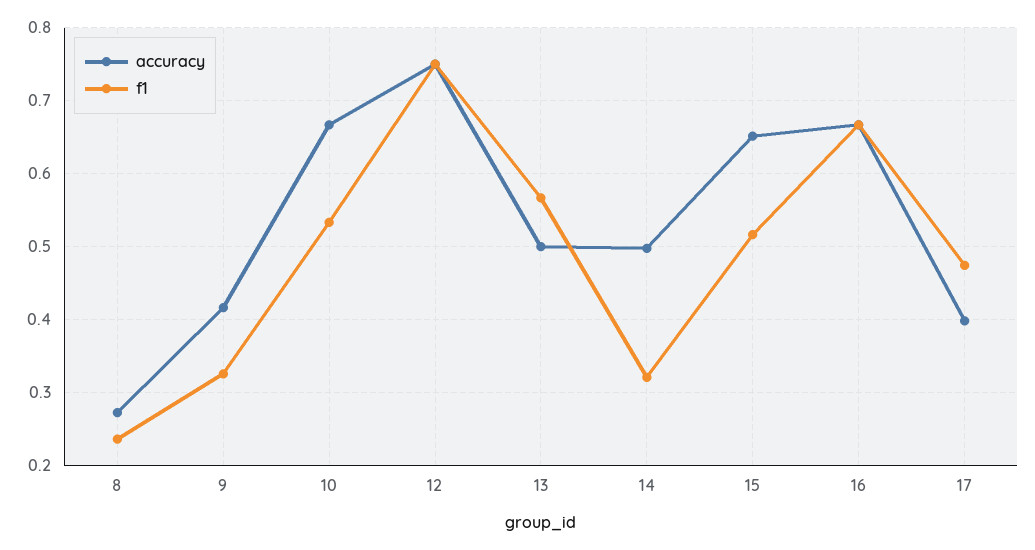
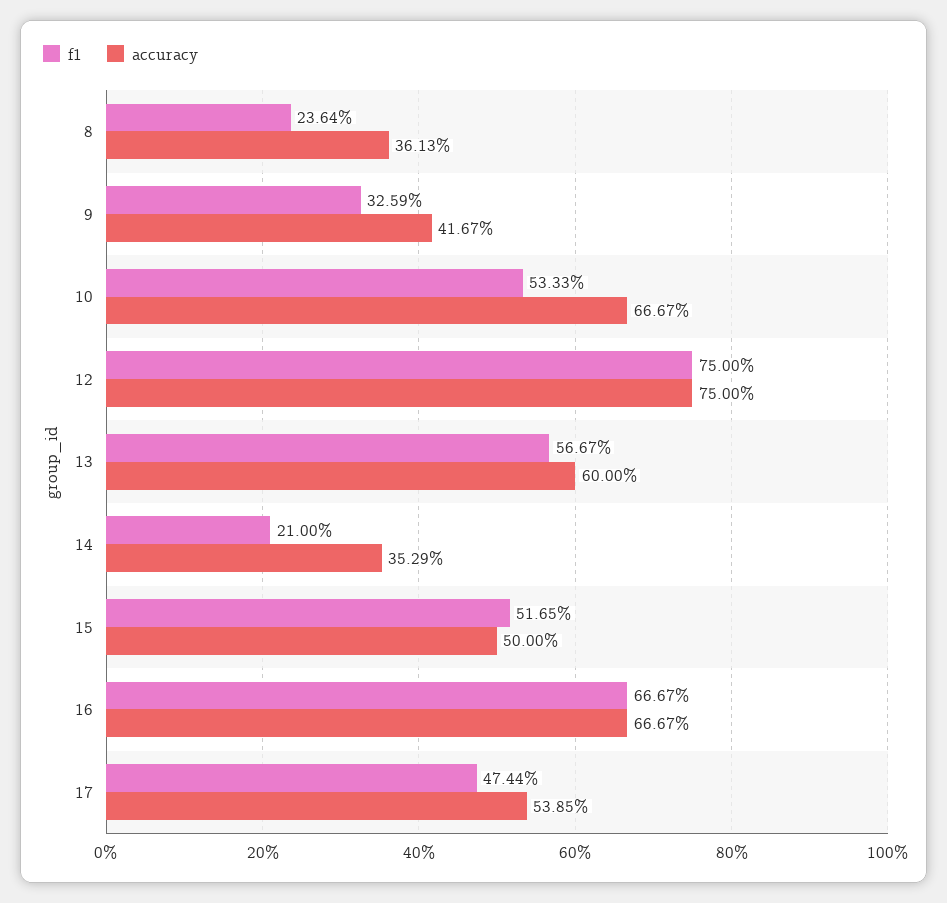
  {
    "accuracy": {
-     "8": 0.27,
+     "8": 0.3613,
      "9": 0.4167,
      "10": 0.6667,
      "12": 0.75,
-     "13": 0.5,
+     "13": 0.6,
-     "14": 0.5,
+     "14": 0.3529,
-     "15": 0.65,
+     "15": 0.5,
      "16": 0.6667,
-     "17": 0.4
+     "17": 0.5385
    },
    "f1": {
      "8": 0.2364,
      "9": 0.3259,
      "10": 0.5333,
      "12": 0.75,
      "13": 0.5667,
-     "14": 0.32,
+     "14": 0.21,
      "15": 0.5165,
      "16": 0.6667,
      "17": 0.4744
    }
  }

